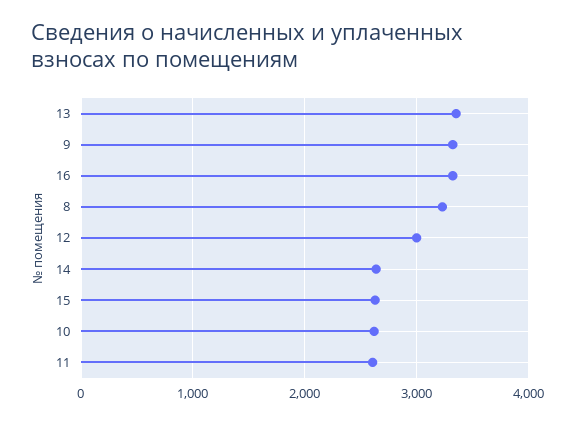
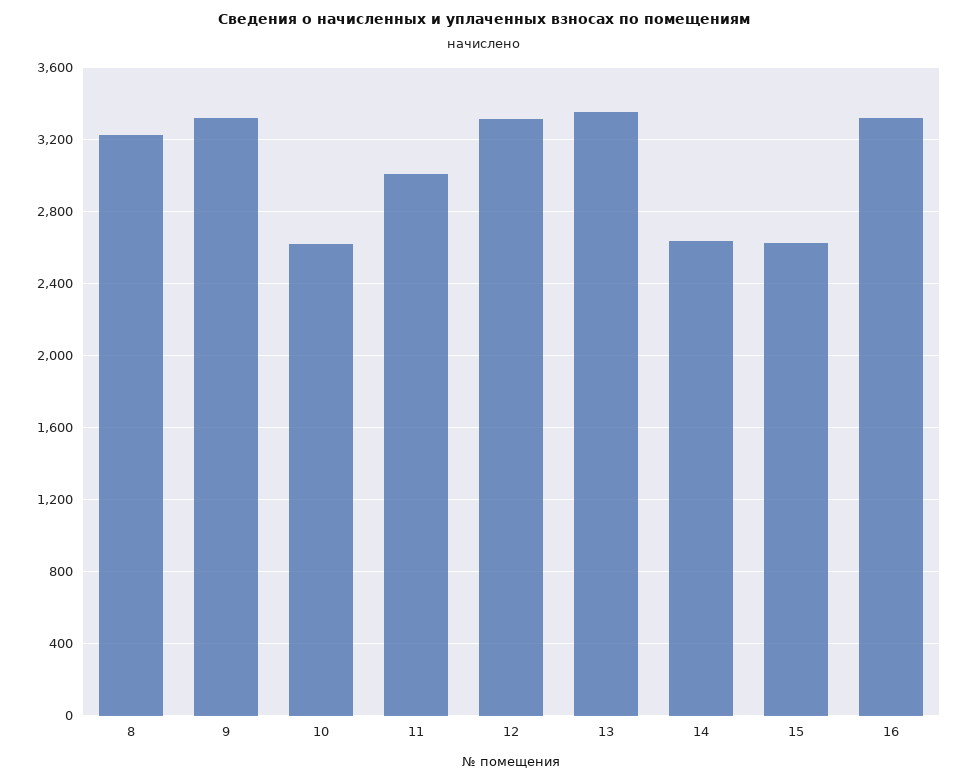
  {
    "13": 3350,
    "9": 3300,
    "16": 3300,
    "8": 3250,
-   "12": 3000,
+   "12": 3300,
    "14": 2650,
    "15": 2650,
    "10": 2600,
-   "11": 2600
+   "11": 3000
  }

